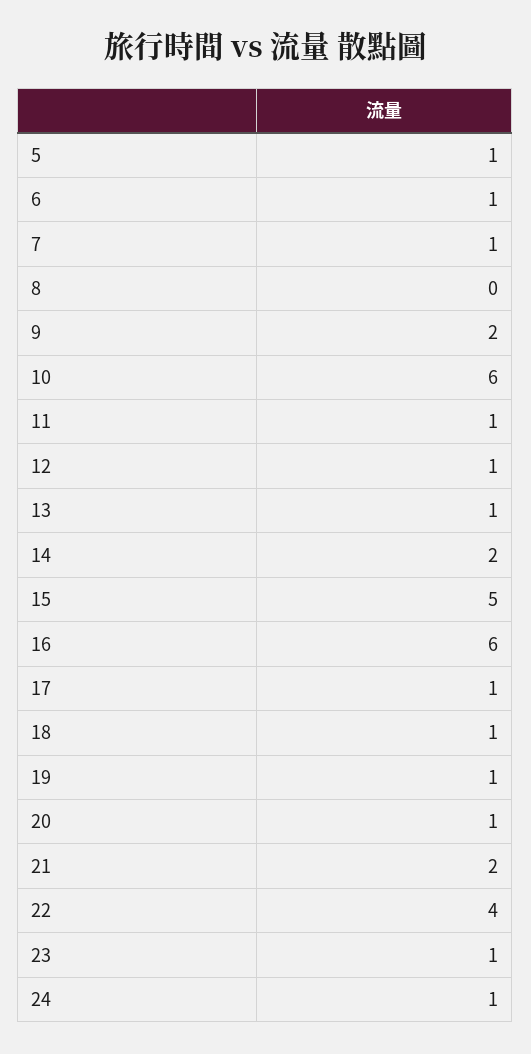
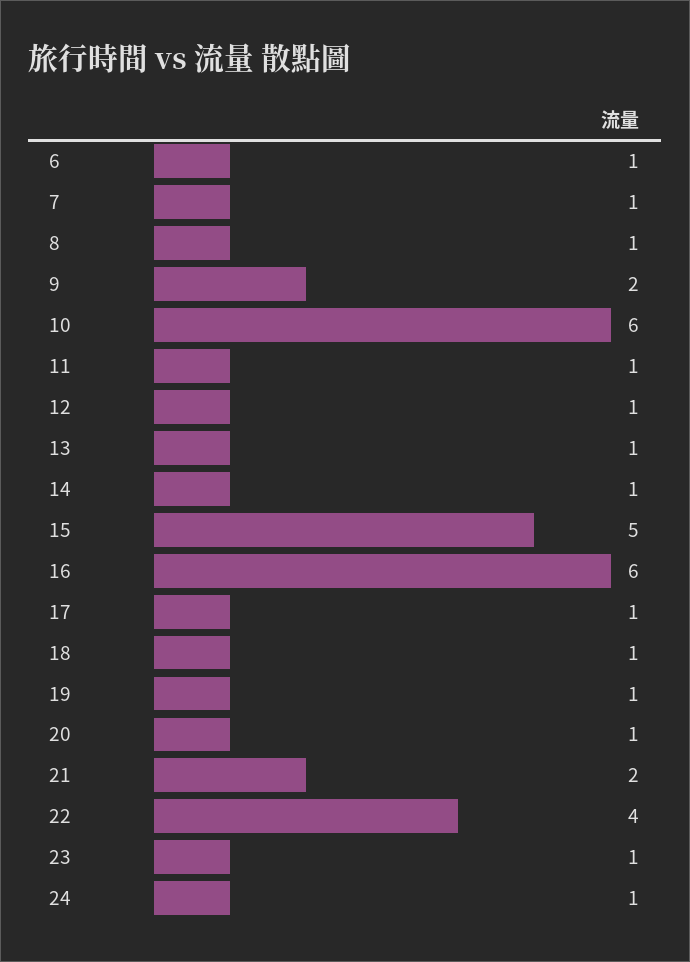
  {
-   "5": 1,
    "6": 1,
    "7": 1,
-   "8": 0,
+   "8": 1,
    "9": 2,
    "10": 6,
    "11": 1,
    "12": 1,
    "13": 1,
-   "14": 2,
+   "14": 1,
    "15": 5,
    "16": 6,
    "17": 1,
    "18": 1,
    "19": 1,
    "20": 1,
    "21": 2,
    "22": 4,
    "23": 1,
    "24": 1
  }

